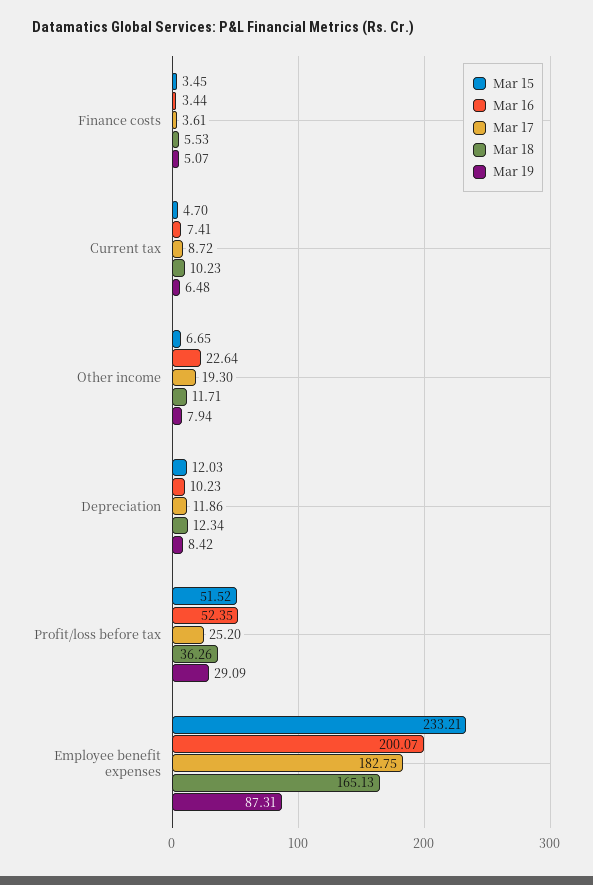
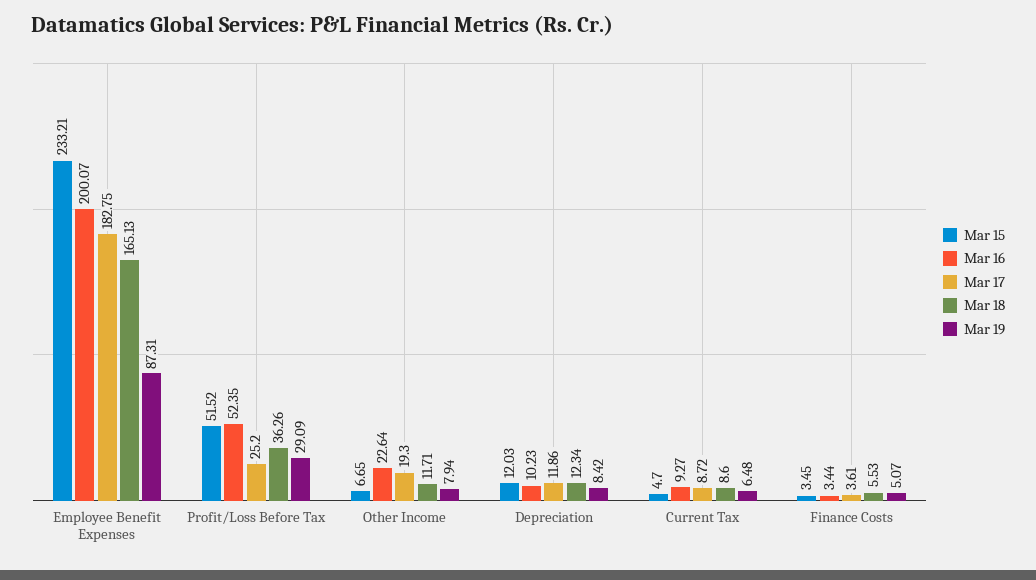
  {
    "Mar 15": {
      "Finance costs": 3.45,
      "Current tax": 4.7,
      "Other income": 6.65,
      "Depreciation": 12.03,
      "Profit/loss before tax": 51.52,
      "Employee benefit expenses": 233.21
    },
    "Mar 16": {
      "Finance costs": 3.44,
-     "Current tax": 7.41,
+     "Current tax": 9.27,
      "Other income": 22.64,
      "Depreciation": 10.23,
      "Profit/loss before tax": 52.35,
      "Employee benefit expenses": 200.07
    },
    "Mar 17": {
      "Finance costs": 3.61,
      "Current tax": 8.72,
      "Other income": 19.3,
      "Depreciation": 11.86,
      "Profit/loss before tax": 25.2,
      "Employee benefit expenses": 182.75
    },
    "Mar 18": {
      "Finance costs": 5.53,
-     "Current tax": 10.23,
+     "Current tax": 8.6,
      "Other income": 11.71,
      "Depreciation": 12.34,
      "Profit/loss before tax": 36.26,
      "Employee benefit expenses": 165.13
    },
    "Mar 19": {
      "Finance costs": 5.07,
      "Current tax": 6.48,
      "Other income": 7.94,
      "Depreciation": 8.42,
      "Profit/loss before tax": 29.09,
      "Employee benefit expenses": 87.31
    }
  }

